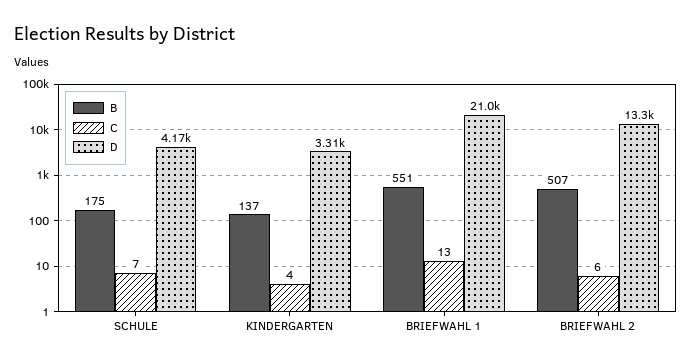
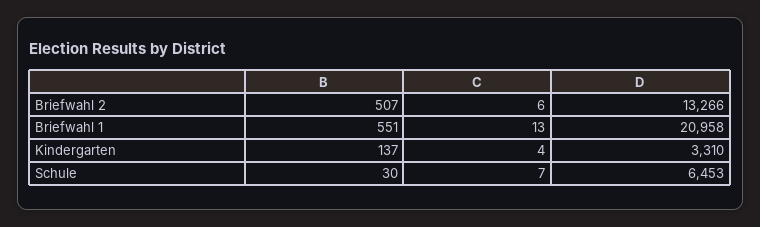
  {
    "B": {
-     "SCHULE": 175,
+     "SCHULE": 30,
      "KINDERGARTEN": 137,
      "BRIEFWAHL 1": 551,
      "BRIEFWAHL 2": 507
    },
    "C": {
      "SCHULE": 7,
      "KINDERGARTEN": 4,
      "BRIEFWAHL 1": 13,
      "BRIEFWAHL 2": 6
    },
    "D": {
-     "SCHULE": 4170,
+     "SCHULE": 6453,
      "KINDERGARTEN": 3310,
      "BRIEFWAHL 1": 20958,
      "BRIEFWAHL 2": 13266
    }
  }

